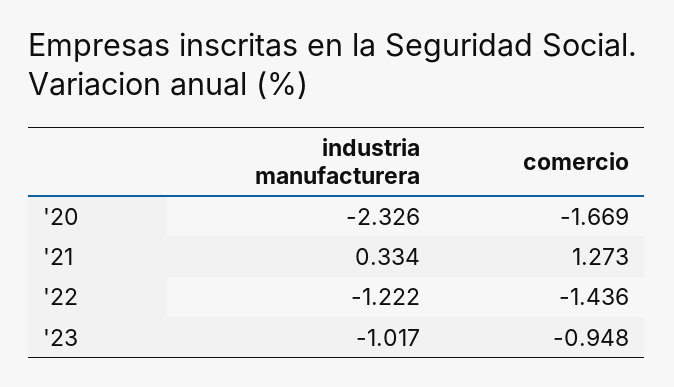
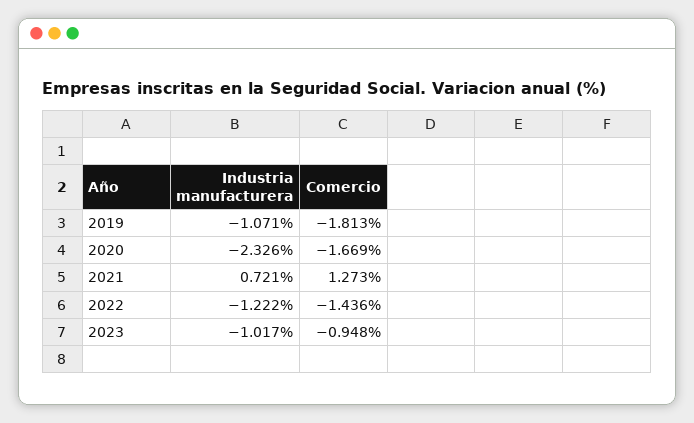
  {
    "industria manufacturera": {
      "'20": -2.326,
-     "'21": 0.334,
+     "'21": 0.721,
      "'22": -1.222,
-     "'23": -1.017
+     "'23": -1.017,
+     "2019": -1.071
    },
    "comercio": {
      "'20": -1.669,
      "'21": 1.273,
      "'22": -1.436,
-     "'23": -0.948
+     "'23": -0.948,
+     "2019": -1.813
    }
  }

